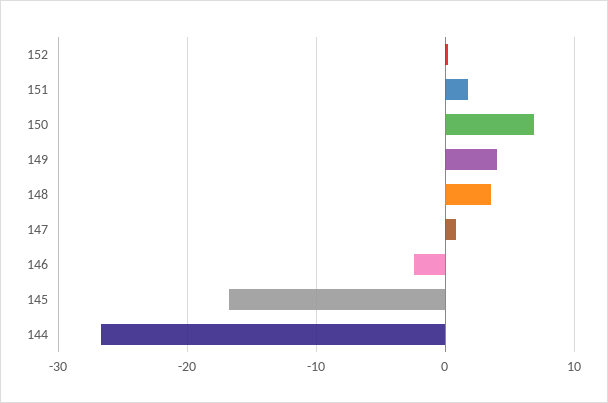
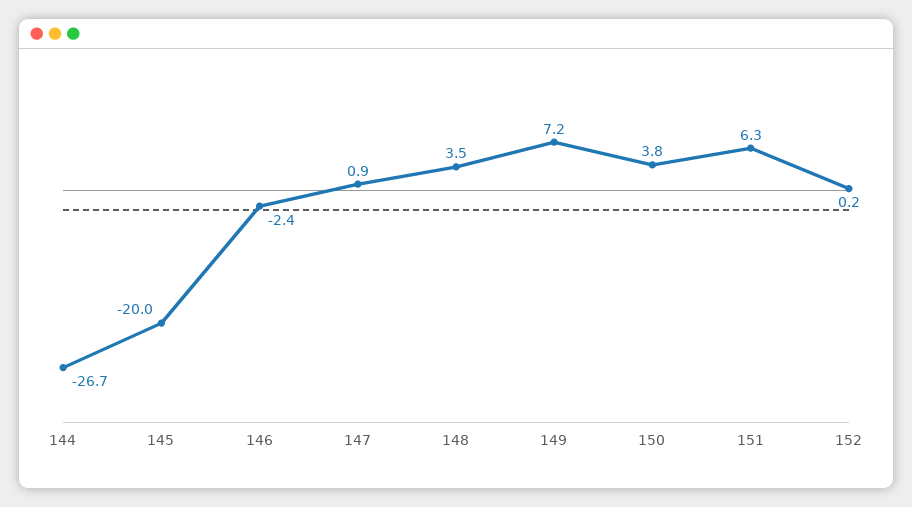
  {
    "152": 0.2,
-   "151": 2,
+   "151": 6.3,
-   "150": 7,
+   "150": 3.8,
-   "149": 4,
+   "149": 7.2,
    "148": 3.5,
    "147": 0.9,
    "146": -2.4,
-   "145": -17,
+   "145": -20,
    "144": -26.7
  }

